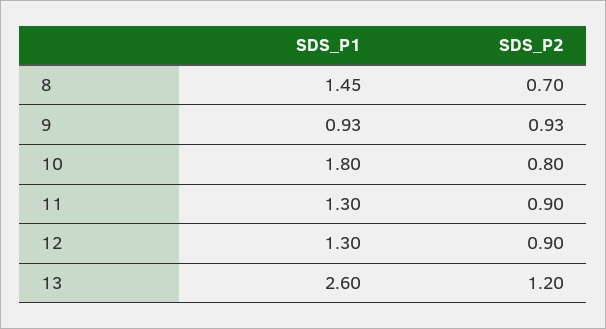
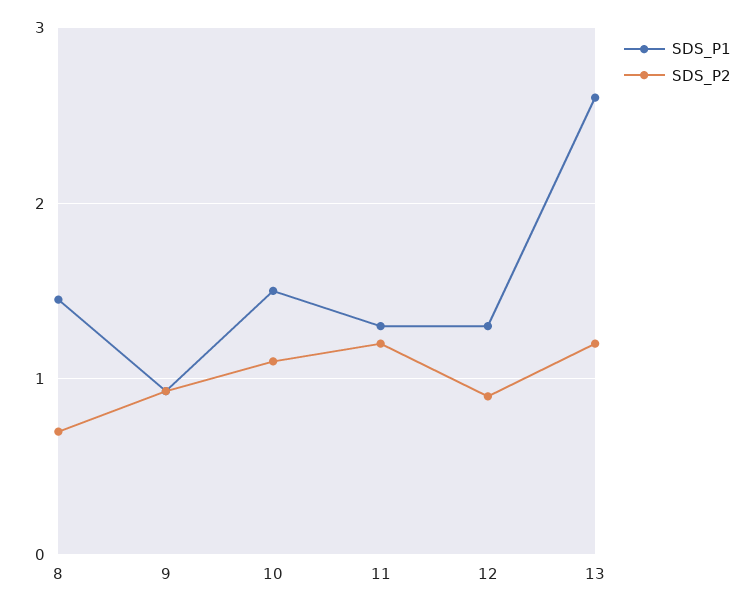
  {
    "SDS_P1": {
      "8": 1.45,
      "9": 0.93,
-     "10": 1.8,
+     "10": 1.5,
      "11": 1.3,
      "12": 1.3,
      "13": 2.6
    },
    "SDS_P2": {
      "8": 0.7,
      "9": 0.93,
-     "10": 0.8,
+     "10": 1.1,
-     "11": 0.9,
+     "11": 1.2,
      "12": 0.9,
      "13": 1.2
    }
  }

